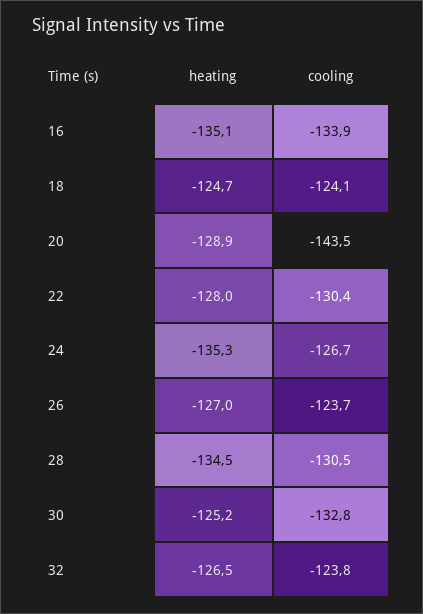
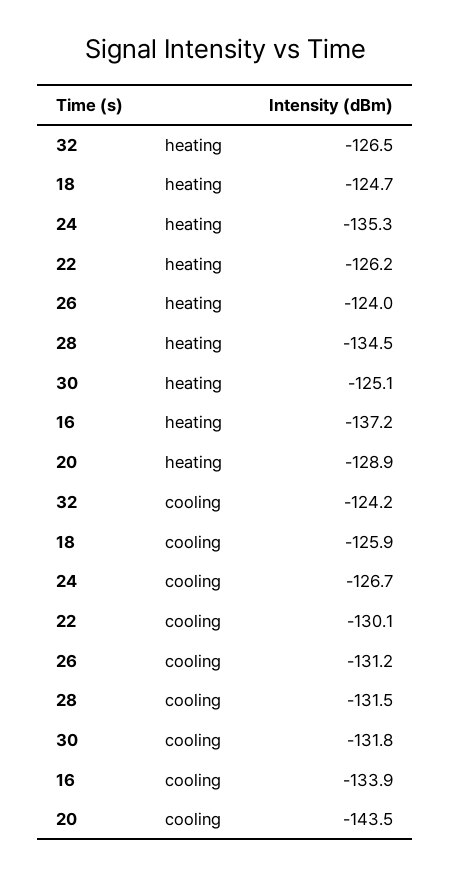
  {
    "heating": {
-     "16": -135.1,
+     "16": -137.2,
      "18": -124.7,
      "20": -128.9,
-     "22": -128,
+     "22": -126.2,
      "24": -135.3,
-     "26": -127,
+     "26": -124,
      "28": -134.5,
-     "30": -125.2,
+     "30": -125.1,
      "32": -126.5
    },
    "cooling": {
      "16": -133.9,
-     "18": -124.1,
+     "18": -125.9,
      "20": -143.5,
-     "22": -130.4,
+     "22": -130.1,
      "24": -126.7,
-     "26": -123.7,
+     "26": -131.2,
-     "28": -130.5,
+     "28": -131.5,
-     "30": -132.8,
+     "30": -131.8,
-     "32": -123.8
+     "32": -124.2
    }
  }

